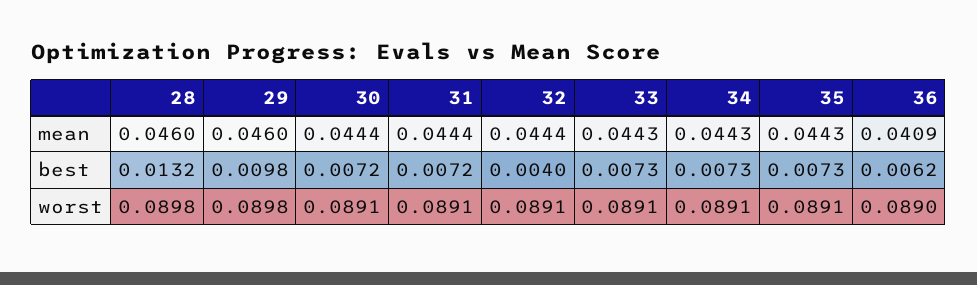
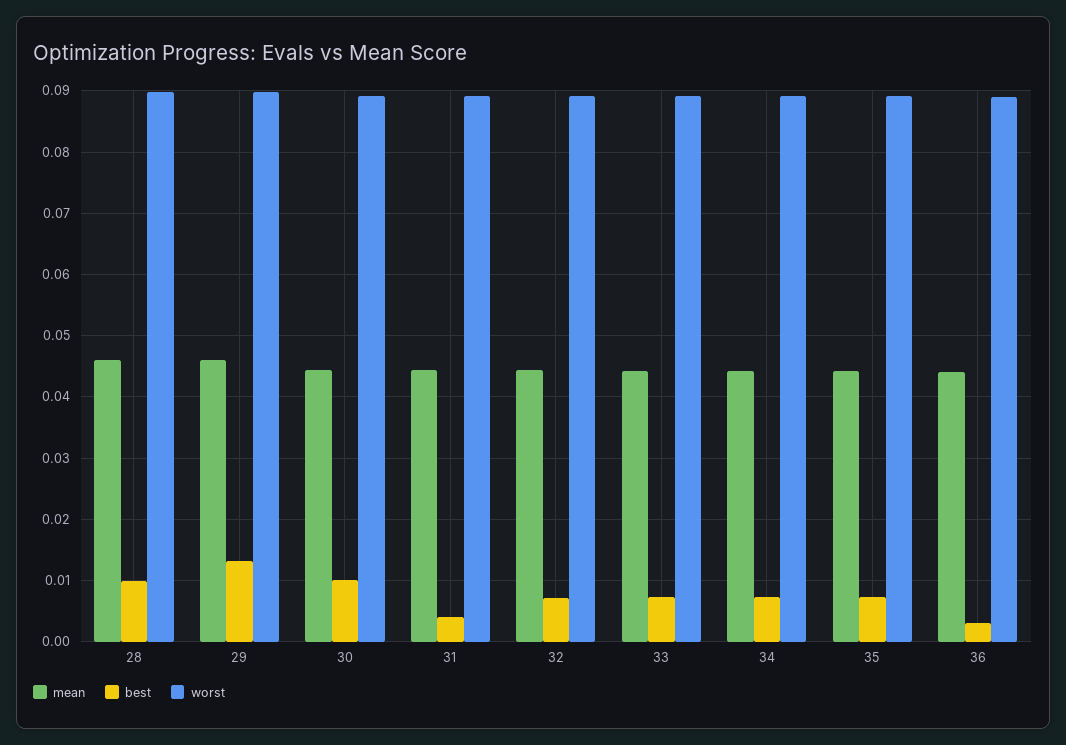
  {
    "mean": {
      "28": 0.046,
      "29": 0.046,
      "30": 0.0444,
      "31": 0.0444,
      "32": 0.0444,
      "33": 0.0443,
      "34": 0.0443,
      "35": 0.0443,
-     "36": 0.0409
+     "36": 0.044
    },
    "best": {
-     "28": 0.0132,
+     "28": 0.01,
-     "29": 0.0098,
+     "29": 0.013,
-     "30": 0.0072,
+     "30": 0.01,
-     "31": 0.0072,
+     "31": 0.004,
-     "32": 0.004,
+     "32": 0.007,
      "33": 0.0073,
      "34": 0.0073,
      "35": 0.0073,
-     "36": 0.0062
+     "36": 0.003
    },
    "worst": {
      "28": 0.0898,
      "29": 0.0898,
      "30": 0.0891,
      "31": 0.0891,
      "32": 0.0891,
      "33": 0.0891,
      "34": 0.0891,
      "35": 0.0891,
      "36": 0.089
    }
  }

